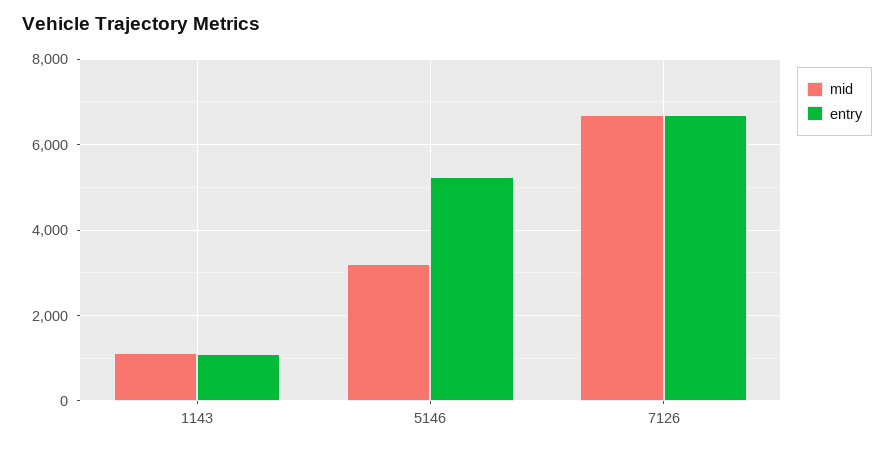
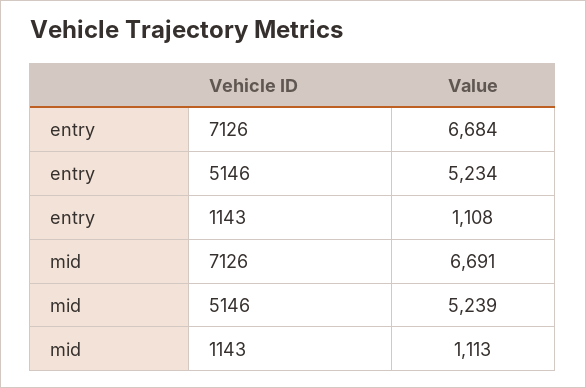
  {
    "mid": {
      "1143": 1113,
-     "5146": 3200,
+     "5146": 5239,
      "7126": 6691
    },
    "entry": {
      "1143": 1108,
      "5146": 5234,
      "7126": 6684
    }
  }

